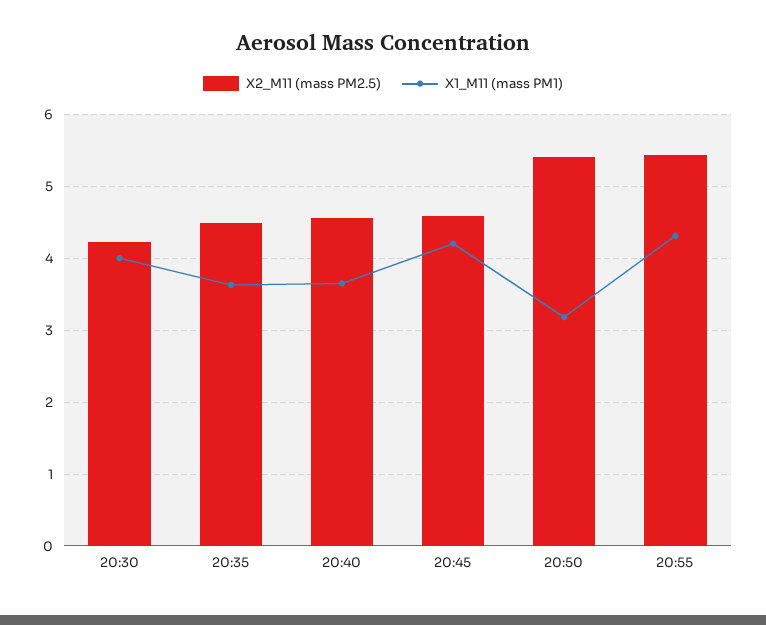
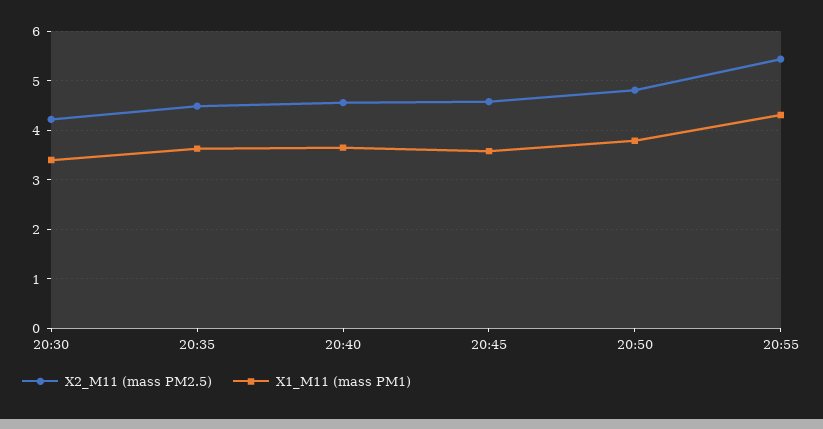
  {
    "X2_M11 (mass PM2.5)": {
      "20:30": 4.2,
      "20:35": 4.5,
      "20:40": 4.6,
      "20:45": 4.6,
-     "20:50": 5.4,
+     "20:50": 4.8,
      "20:55": 5.4
    },
    "X1_M11 (mass PM1)": {
-     "20:30": 4,
+     "20:30": 3.4,
      "20:35": 3.6,
      "20:40": 3.7,
-     "20:45": 4.2,
+     "20:45": 3.6,
-     "20:50": 3.2,
+     "20:50": 3.8,
      "20:55": 4.3
    }
  }

